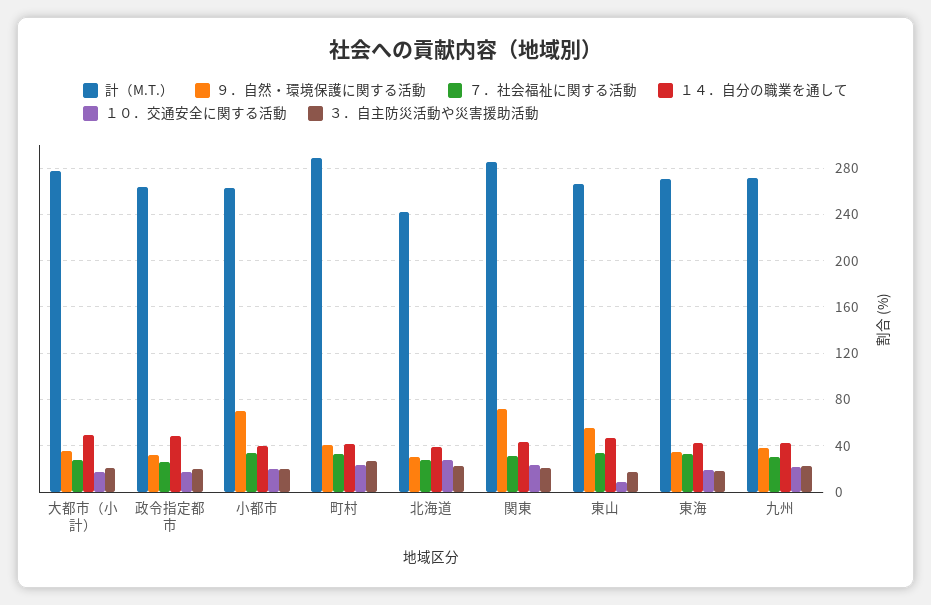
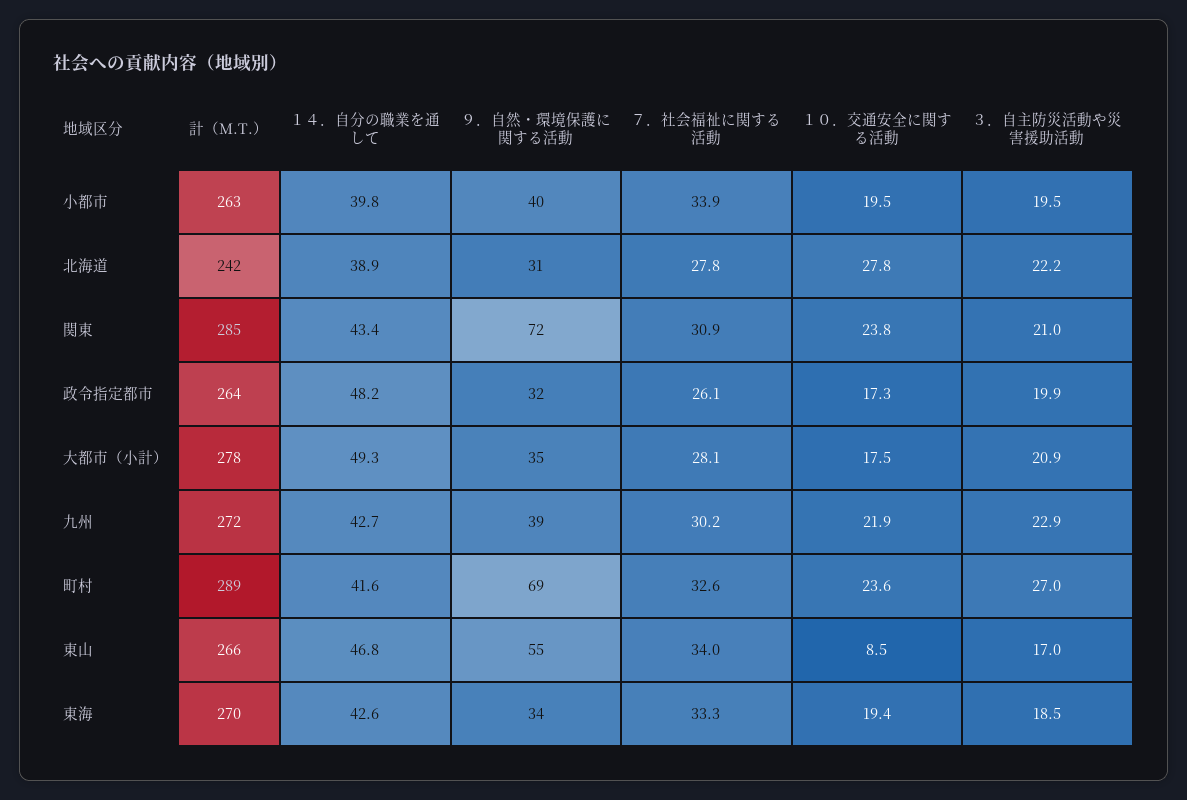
  {
    "計（M.T.）": {
      "大都市（小計）": 278,
      "政令指定都市": 264,
      "小都市": 263,
      "町村": 289,
      "北海道": 242,
      "関東": 285,
      "東山": 266,
      "東海": 270,
      "九州": 272
    },
    "９．自然・環境保護に関する活動": {
      "大都市（小計）": 35,
      "政令指定都市": 32,
-     "小都市": 70,
+     "小都市": 40,
-     "町村": 40,
+     "町村": 69,
      "北海道": 31,
      "関東": 72,
      "東山": 55,
      "東海": 34,
      "九州": 39
    },
    "７．社会福祉に関する活動": {
      "大都市（小計）": 28.1,
      "政令指定都市": 26.1,
      "小都市": 33.9,
      "町村": 32.6,
      "北海道": 27.8,
      "関東": 30.9,
      "東山": 34,
      "東海": 33.3,
      "九州": 30.2
    },
    "１４．自分の職業を通して": {
      "大都市（小計）": 49.3,
      "政令指定都市": 48.2,
      "小都市": 39.8,
      "町村": 41.6,
      "北海道": 38.9,
      "関東": 43.4,
      "東山": 46.8,
      "東海": 42.6,
      "九州": 42.7
    },
    "１０．交通安全に関する活動": {
      "大都市（小計）": 17.5,
      "政令指定都市": 17.3,
      "小都市": 19.5,
      "町村": 23.6,
      "北海道": 27.8,
      "関東": 23.8,
      "東山": 8.5,
      "東海": 19.4,
      "九州": 21.9
    },
    "３．自主防災活動や災害援助活動": {
      "大都市（小計）": 20.9,
      "政令指定都市": 19.9,
      "小都市": 19.5,
      "町村": 27,
      "北海道": 22.2,
      "関東": 21,
      "東山": 17,
      "東海": 18.5,
      "九州": 22.9
    }
  }

